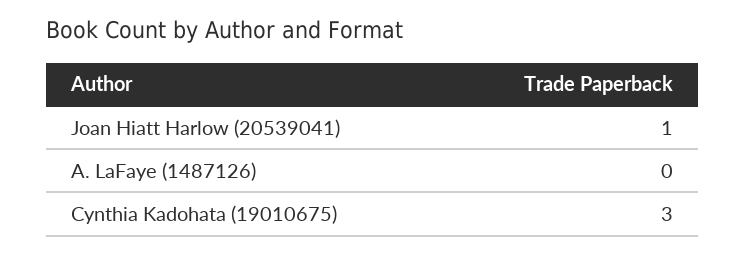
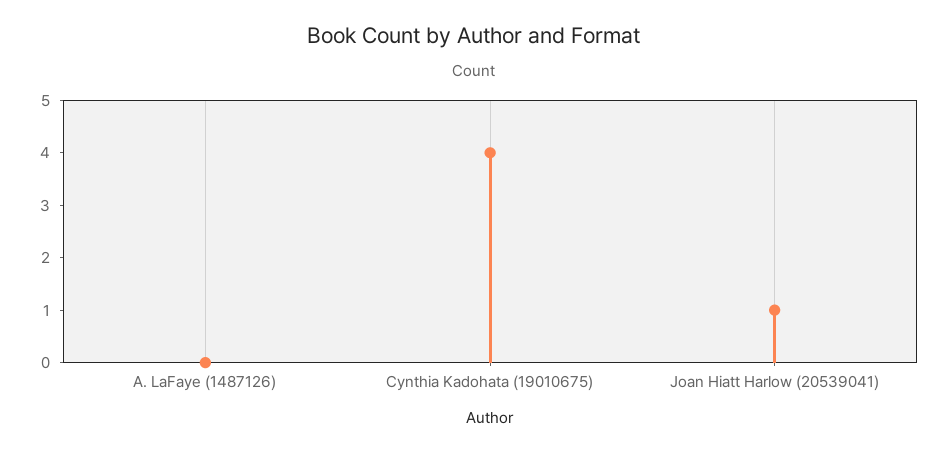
  {
    "Joan Hiatt Harlow (20539041)": 1,
    "A. LaFaye (1487126)": 0,
-   "Cynthia Kadohata (19010675)": 3
+   "Cynthia Kadohata (19010675)": 4
  }

